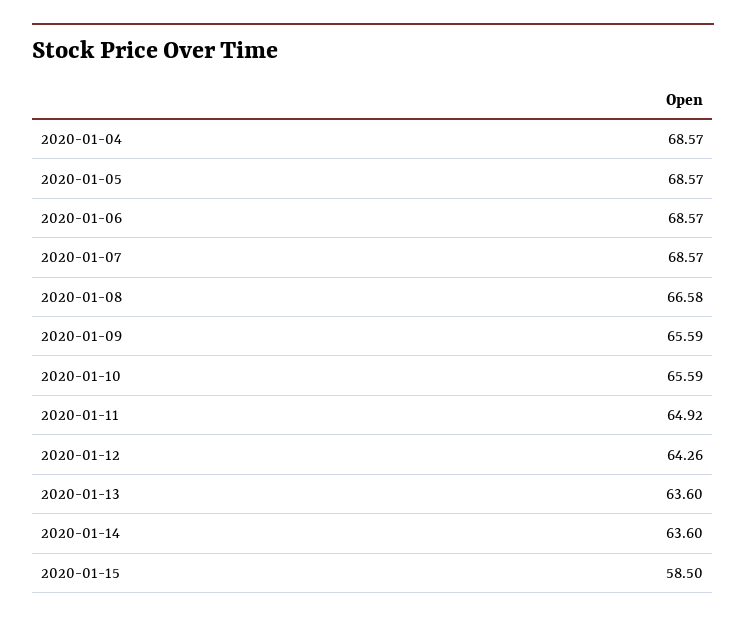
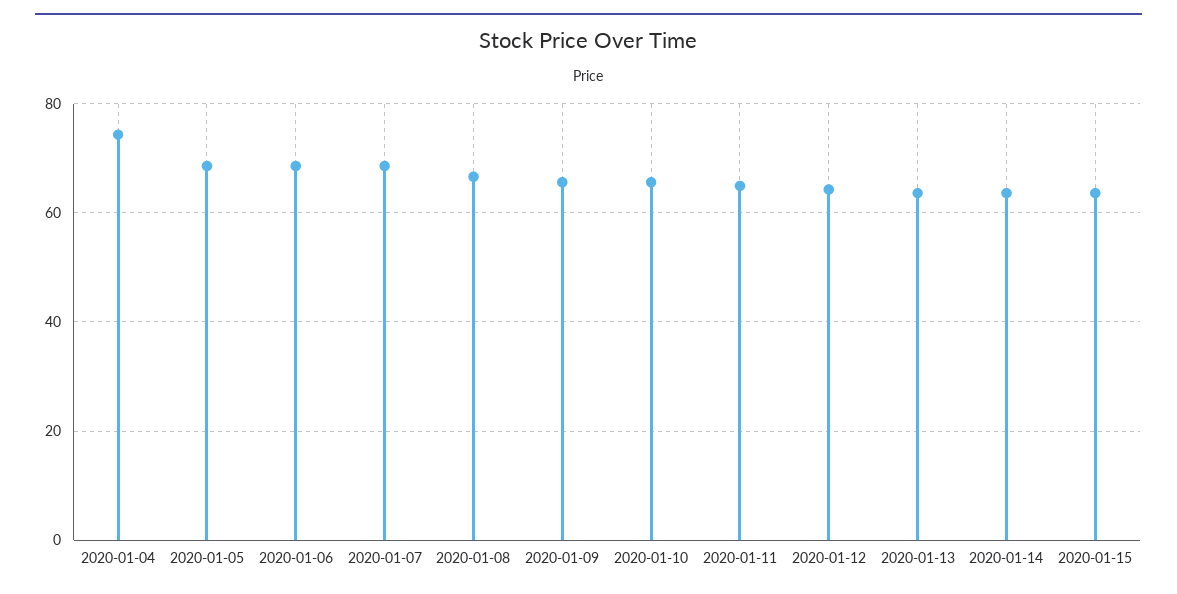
  {
-   "2020-01-04": 68.57,
+   "2020-01-04": 74,
    "2020-01-05": 68.57,
    "2020-01-06": 68.57,
    "2020-01-07": 68.57,
    "2020-01-08": 66.58,
    "2020-01-09": 65.59,
    "2020-01-10": 65.59,
    "2020-01-11": 64.92,
    "2020-01-12": 64.26,
    "2020-01-13": 63.6,
    "2020-01-14": 63.6,
-   "2020-01-15": 58.5
+   "2020-01-15": 64
  }

